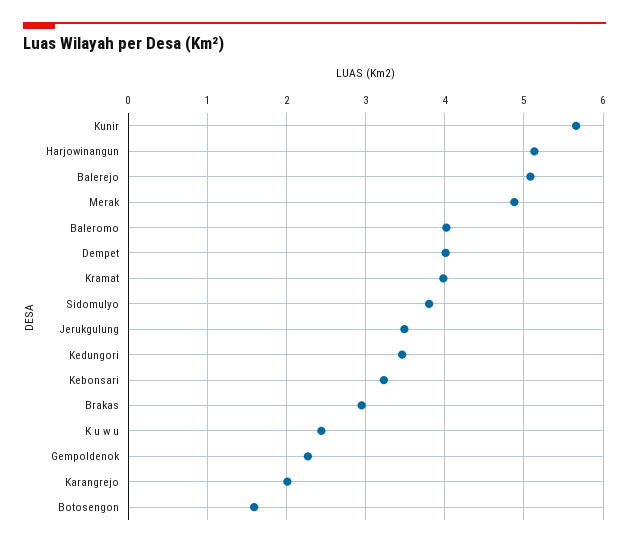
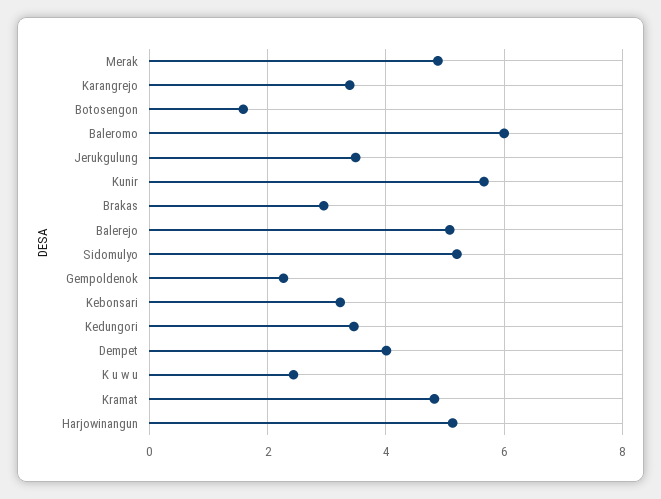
  {
    "Kunir": 5.7,
    "Harjowinangun": 5.1,
    "Balerejo": 5.1,
    "Merak": 4.9,
-   "Baleromo": 4,
+   "Baleromo": 6,
    "Dempet": 4,
-   "Kramat": 4,
+   "Kramat": 4.8,
-   "Sidomulyo": 3.8,
+   "Sidomulyo": 5.2,
    "Jerukgulung": 3.5,
    "Kedungori": 3.5,
    "Kebonsari": 3.2,
    "Brakas": 3,
    "K u w u": 2.4,
    "Gempoldenok": 2.3,
-   "Karangrejo": 2,
+   "Karangrejo": 3.4,
    "Botosengon": 1.6
  }

